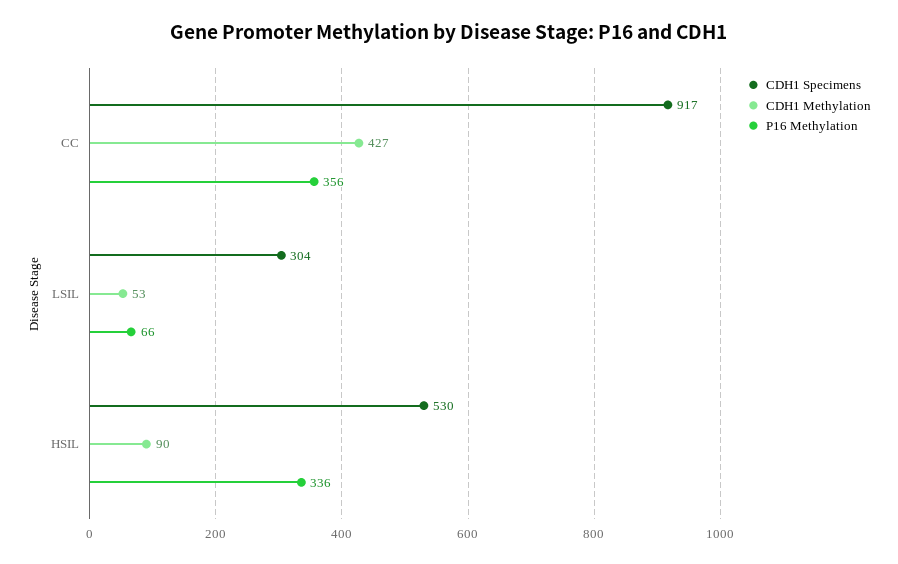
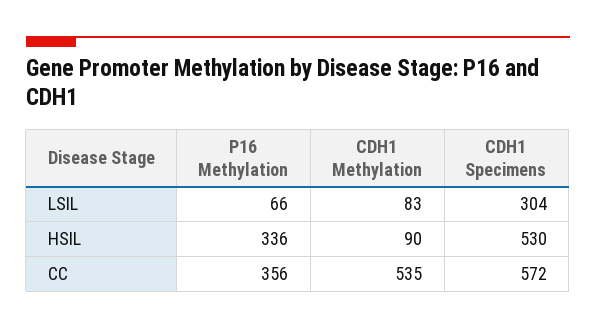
  {
    "CDH1 Specimens": {
-     "CC": 917,
+     "CC": 572,
      "LSIL": 304,
      "HSIL": 530
    },
    "CDH1 Methylation": {
-     "CC": 427,
+     "CC": 535,
-     "LSIL": 53,
+     "LSIL": 83,
      "HSIL": 90
    },
    "P16 Methylation": {
      "CC": 356,
      "LSIL": 66,
      "HSIL": 336
    }
  }

